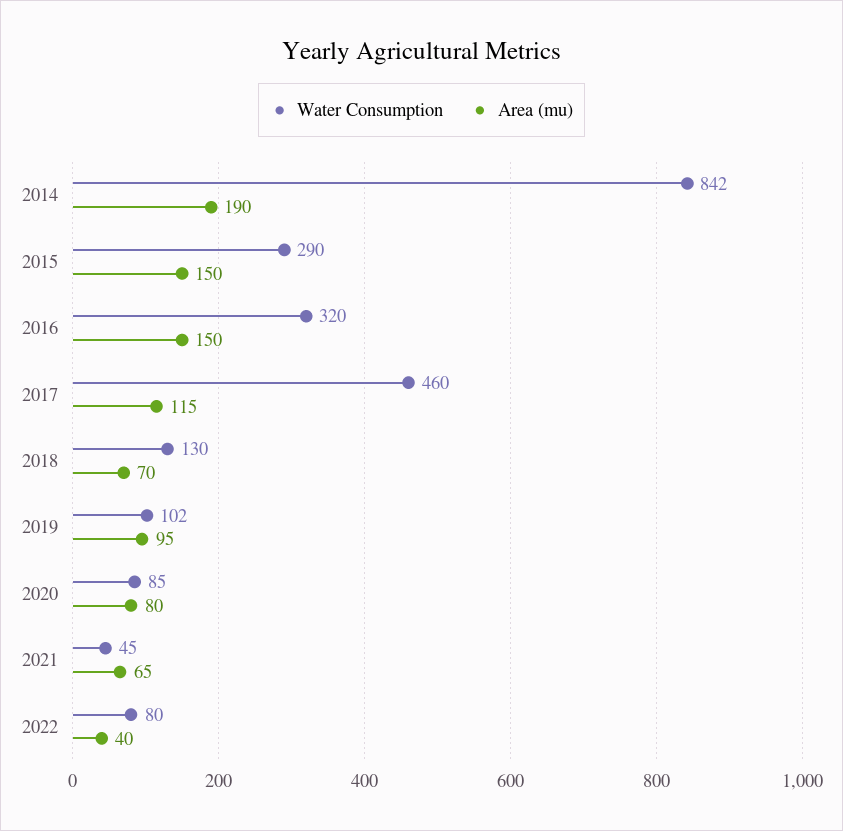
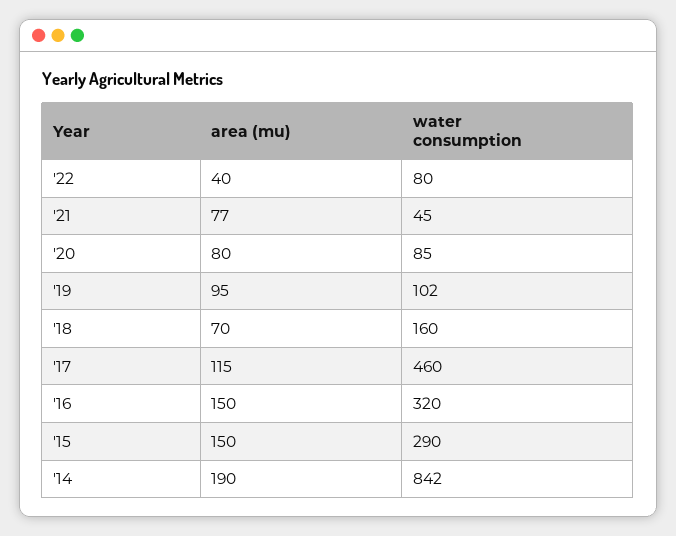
  {
    "Water Consumption": {
      "2014": 842,
      "2015": 290,
      "2016": 320,
      "2017": 460,
-     "2018": 130,
+     "2018": 160,
      "2019": 102,
      "2020": 85,
      "2021": 45,
      "2022": 80
    },
    "Area (mu)": {
      "2014": 190,
      "2015": 150,
      "2016": 150,
      "2017": 115,
      "2018": 70,
      "2019": 95,
      "2020": 80,
-     "2021": 65,
+     "2021": 77,
      "2022": 40
    }
  }

